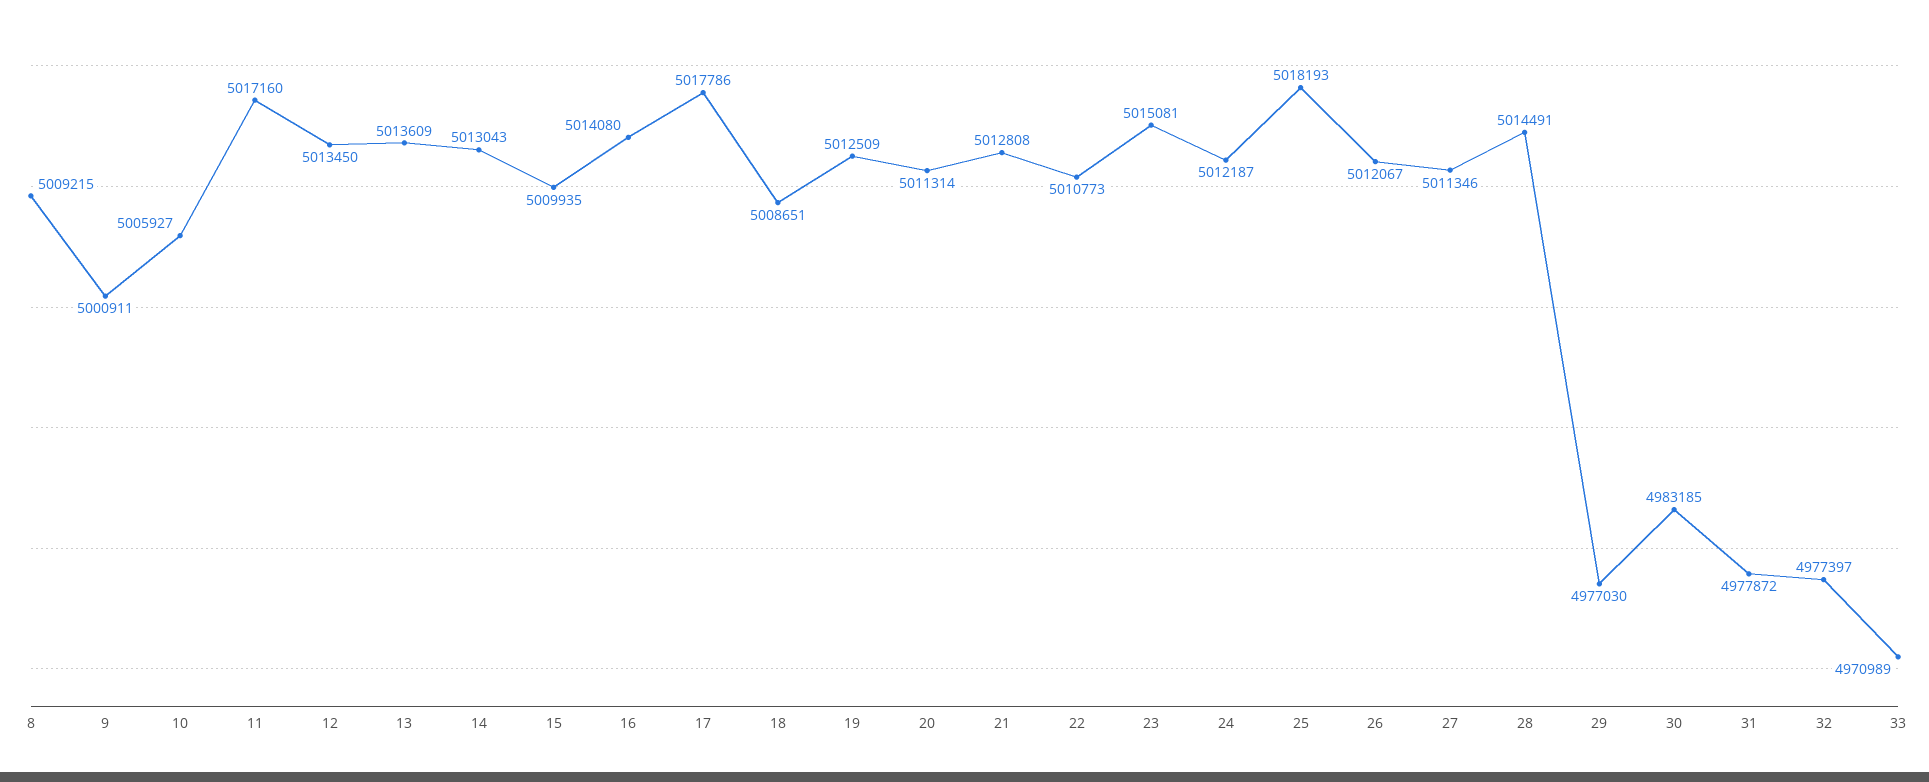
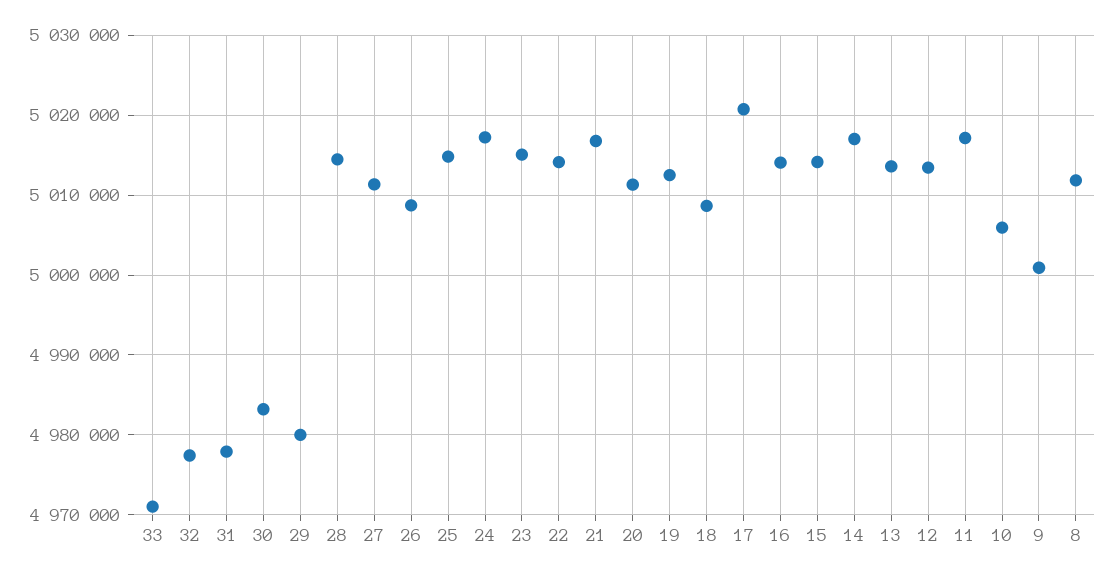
  {
-   "8": 5009215,
+   "8": 5012000,
    "9": 5000911,
    "10": 5005927,
    "11": 5017160,
    "12": 5013450,
    "13": 5013609,
-   "14": 5013043,
+   "14": 5017000,
-   "15": 5009935,
+   "15": 5014000,
    "16": 5014080,
-   "17": 5017786,
+   "17": 5021000,
    "18": 5008651,
    "19": 5012509,
    "20": 5011314,
-   "21": 5012808,
+   "21": 5017000,
-   "22": 5010773,
+   "22": 5014000,
    "23": 5015081,
-   "24": 5012187,
+   "24": 5017000,
-   "25": 5018193,
+   "25": 5015000,
-   "26": 5012067,
+   "26": 5009000,
    "27": 5011346,
    "28": 5014491,
-   "29": 4977030,
+   "29": 4980000,
    "30": 4983185,
    "31": 4977872,
    "32": 4977397,
    "33": 4970989
  }

